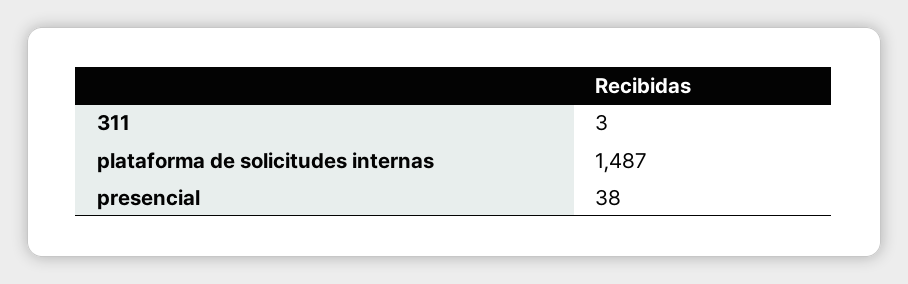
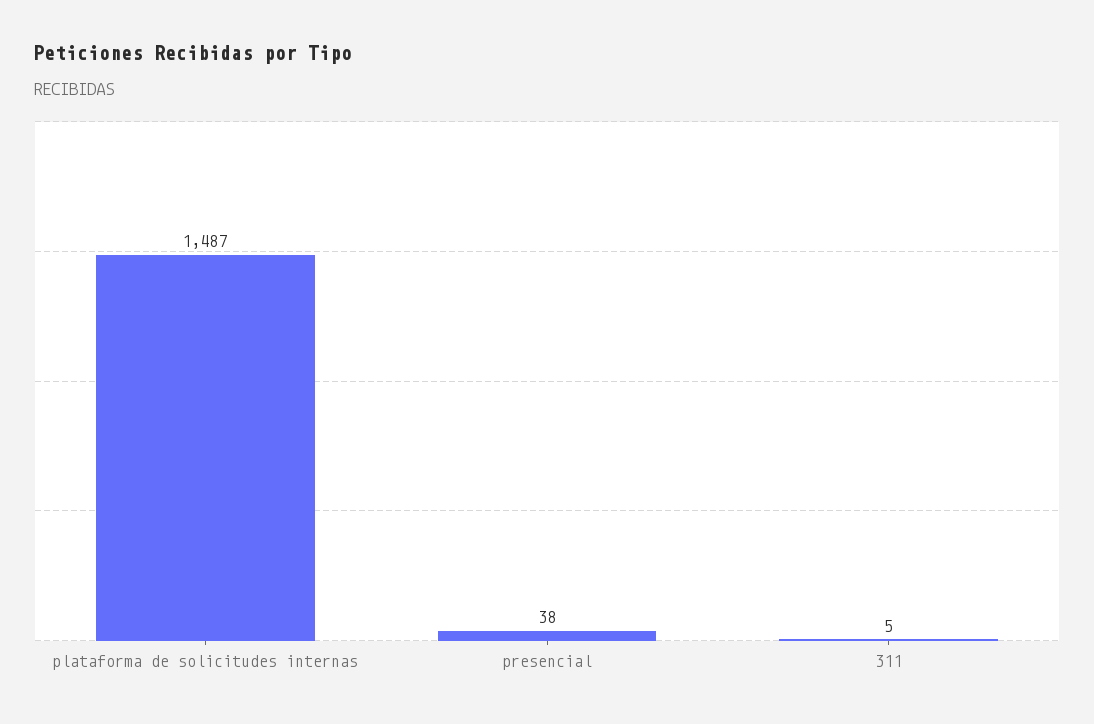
  {
-   "311": 3,
+   "311": 5,
    "plataforma de solicitudes internas": 1487,
    "presencial": 38
  }

